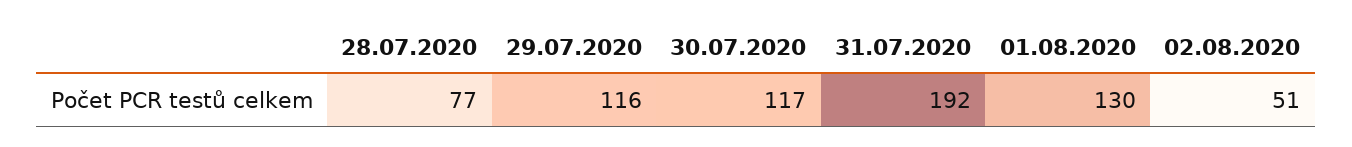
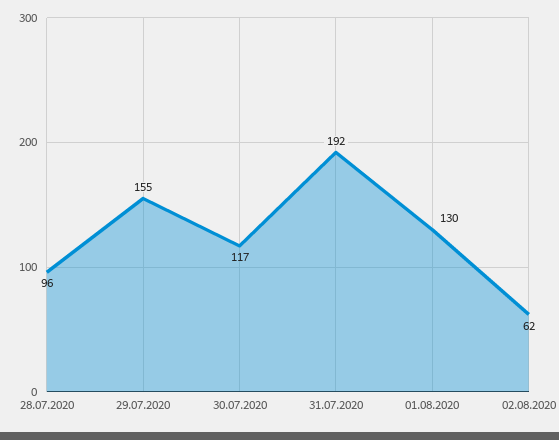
  {
-   "28.07.2020": 77,
+   "28.07.2020": 96,
-   "29.07.2020": 116,
+   "29.07.2020": 155,
    "30.07.2020": 117,
    "31.07.2020": 192,
    "01.08.2020": 130,
-   "02.08.2020": 51
+   "02.08.2020": 62
  }

